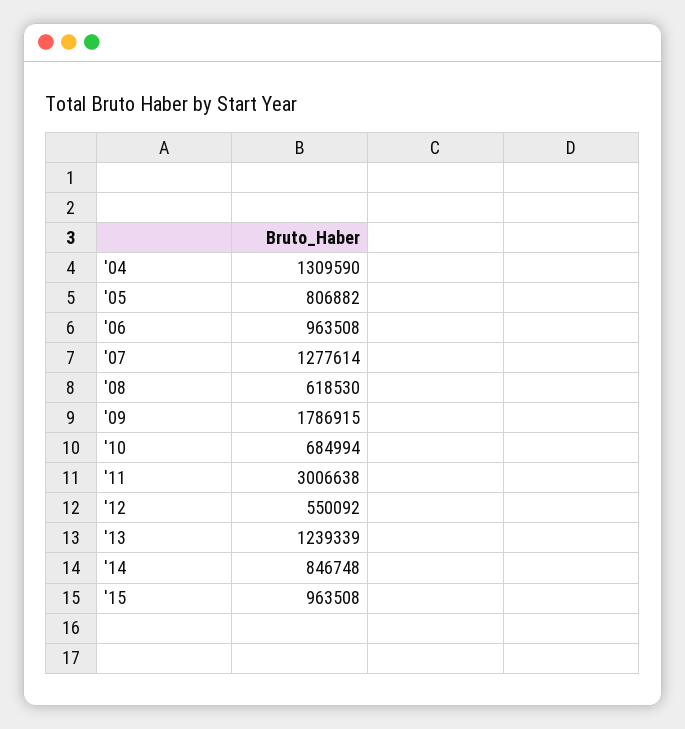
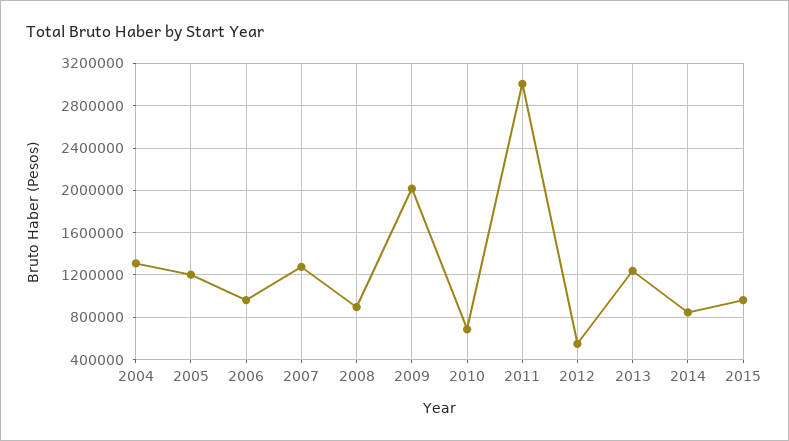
  {
    "'04": 1309590,
-   "'05": 806882,
+   "'05": 1200000,
    "'06": 963508,
    "'07": 1277614,
-   "'08": 618530,
+   "'08": 900000,
-   "'09": 1786915,
+   "'09": 2000000,
    "'10": 684994,
    "'11": 3006638,
    "'12": 550092,
    "'13": 1239339,
    "'14": 846748,
    "'15": 963508
  }

